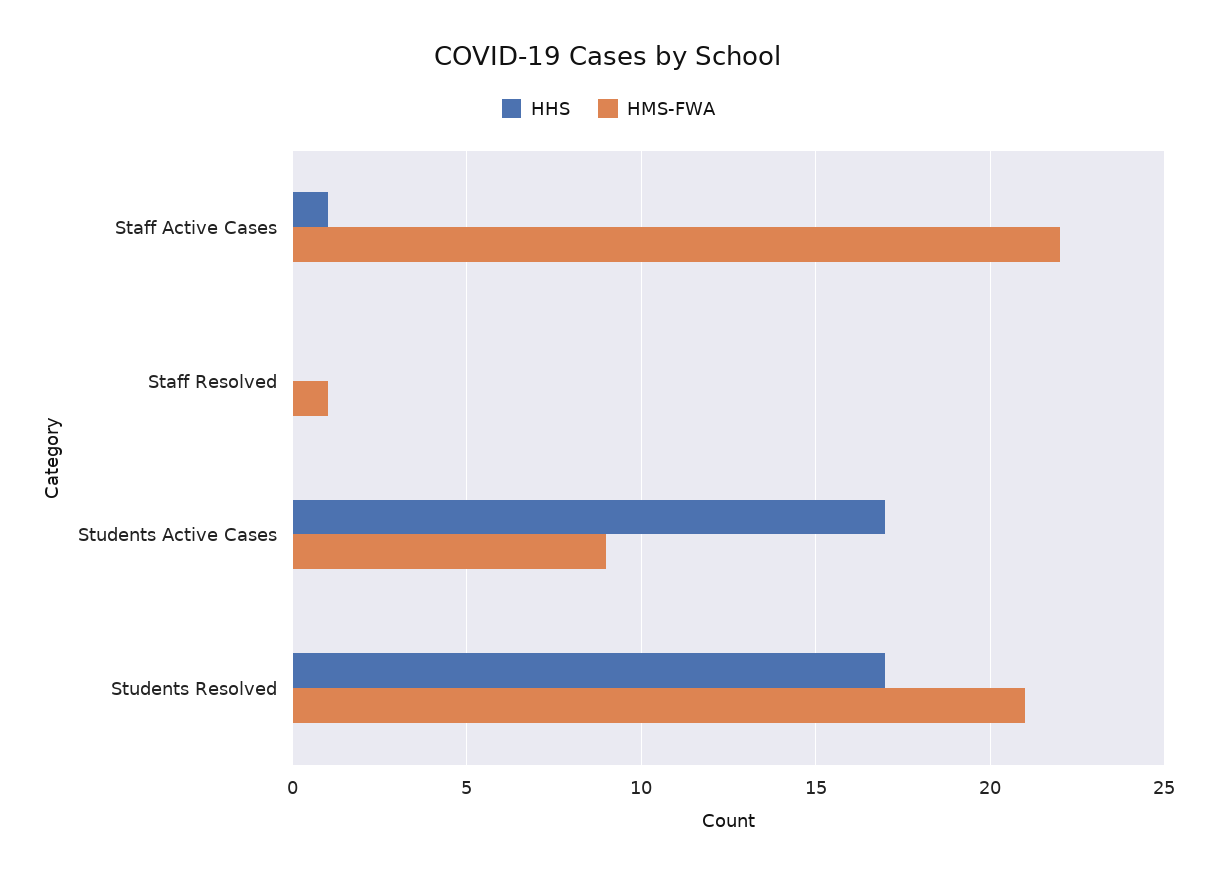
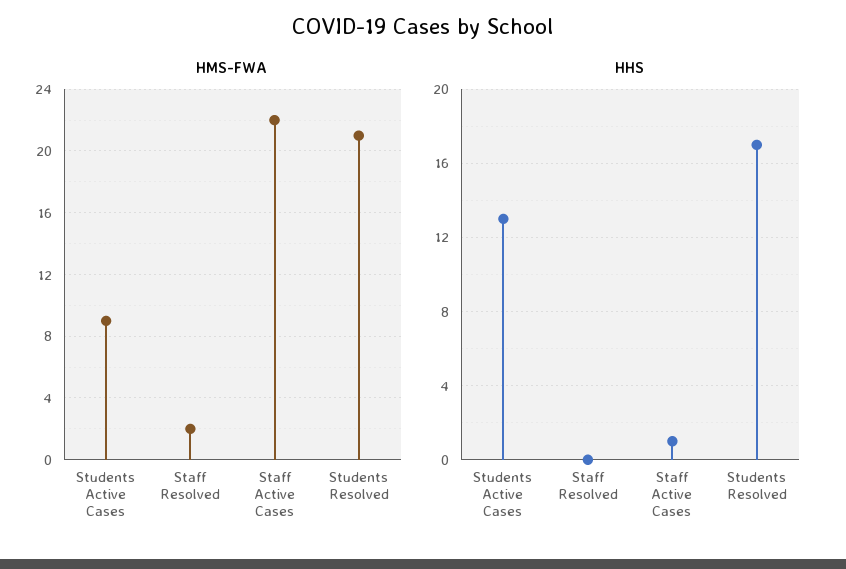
  {
    "HHS": {
      "Staff Active Cases": 1,
      "Staff Resolved": 0,
-     "Students Active Cases": 17,
+     "Students Active Cases": 13,
      "Students Resolved": 17
    },
    "HMS-FWA": {
      "Staff Active Cases": 22,
-     "Staff Resolved": 1,
+     "Staff Resolved": 2,
      "Students Active Cases": 9,
      "Students Resolved": 21
    }
  }

